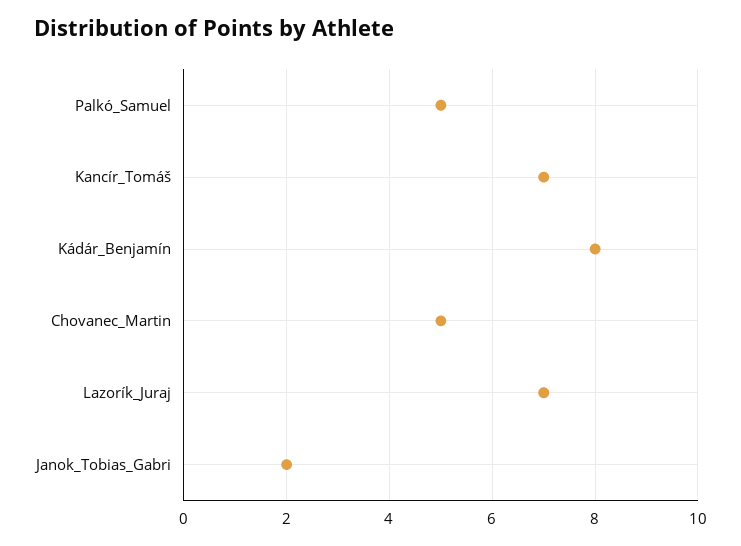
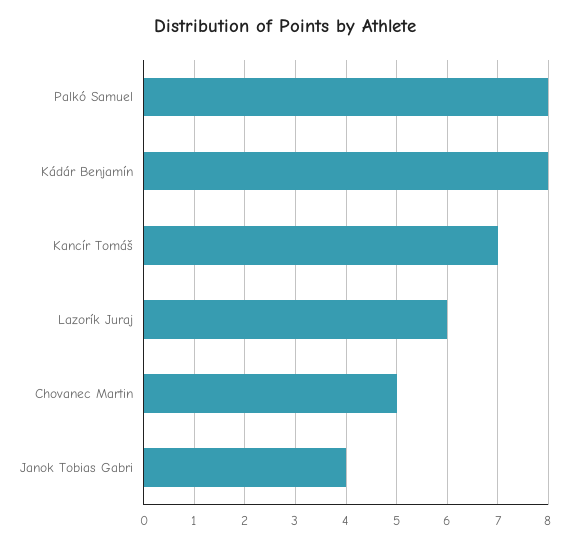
  {
-   "Palkó_Samuel": 5,
+   "Palkó_Samuel": 8,
    "Kancír_Tomáš": 7,
    "Kádár_Benjamín": 8,
    "Chovanec_Martin": 5,
-   "Lazorík_Juraj": 7,
+   "Lazorík_Juraj": 6,
-   "Janok_Tobias_Gabri": 2
+   "Janok_Tobias_Gabri": 4
  }

